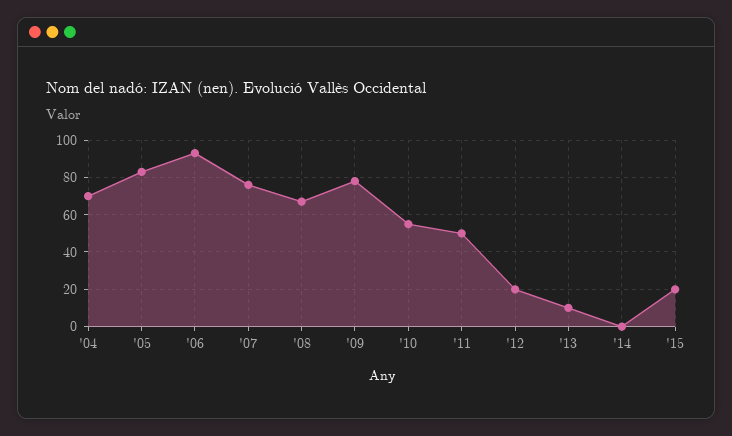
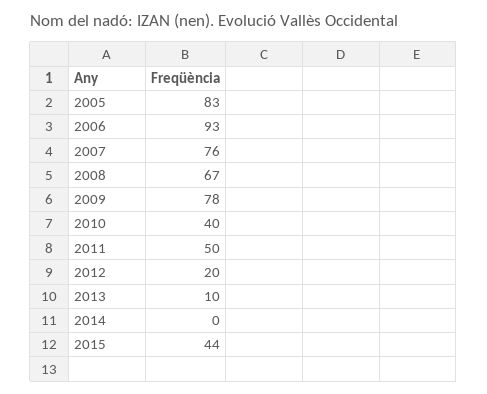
  {
-   "'04": 70,
    "'05": 83,
    "'06": 93,
    "'07": 76,
    "'08": 67,
    "'09": 78,
-   "'10": 55,
+   "'10": 40,
    "'11": 50,
    "'12": 20,
    "'13": 10,
    "'14": 0,
-   "'15": 20
+   "'15": 44
  }

